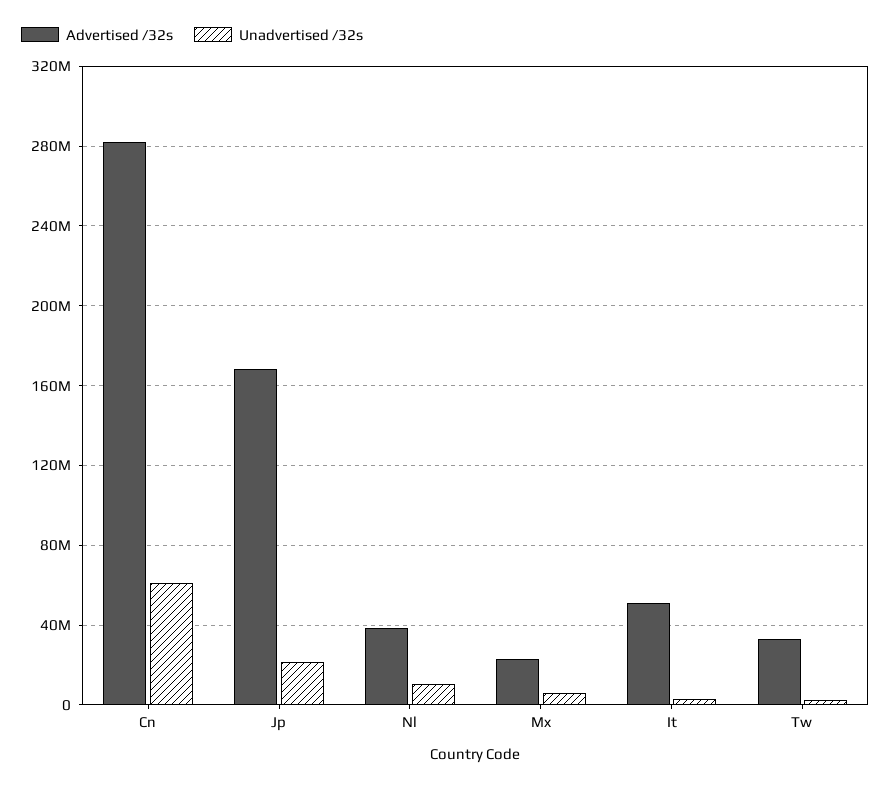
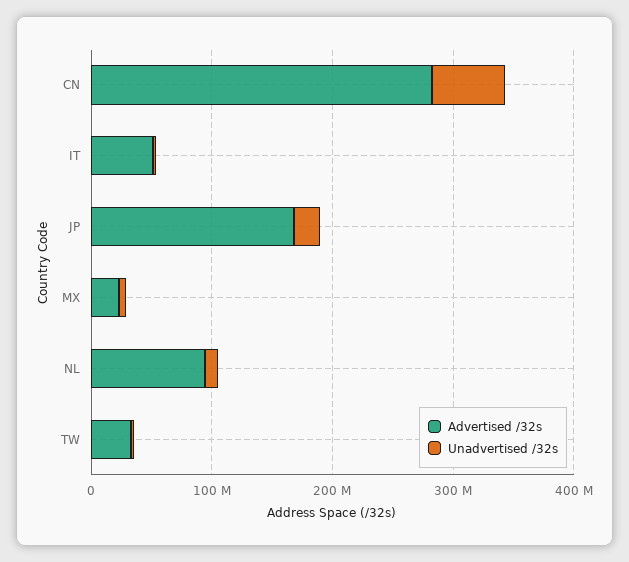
  {
    "Advertised /32s": {
      "Cn": 280000000,
      "Jp": 170000000,
-     "Nl": 40000000,
+     "Nl": 100000000,
      "Mx": 25000000,
      "It": 50000000,
      "Tw": 35000000
    },
    "Unadvertised /32s": {
      "Cn": 60000000,
      "Jp": 20000000,
      "Nl": 10000000,
      "Mx": 5000000,
      "It": 5000000,
      "Tw": 0
    }
  }

